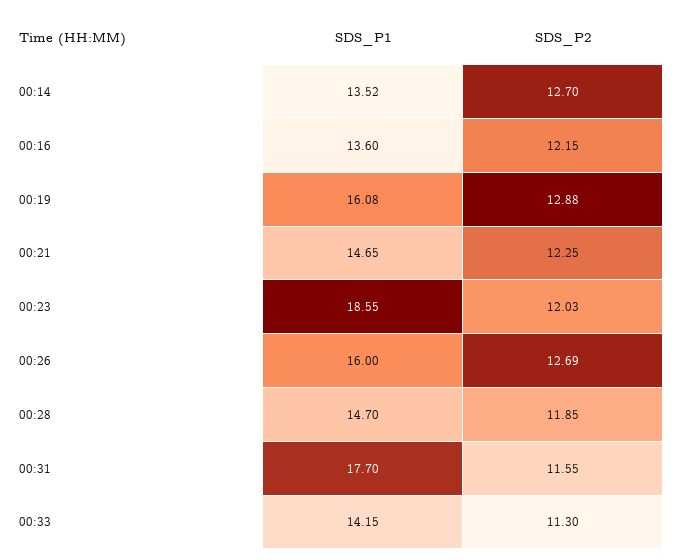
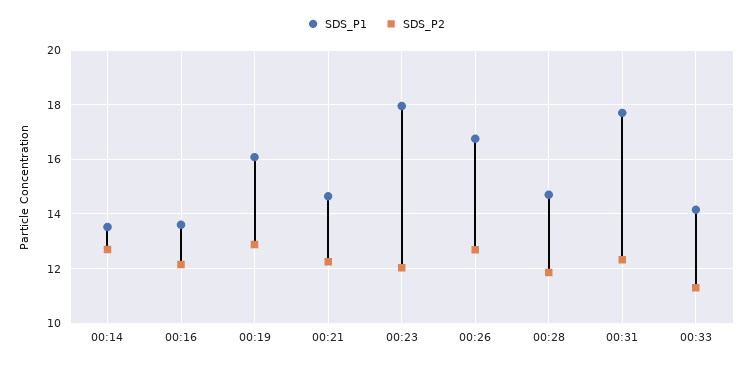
  {
    "SDS_P1": {
      "00:14": 13.52,
      "00:16": 13.6,
      "00:19": 16.08,
      "00:21": 14.65,
-     "00:23": 18.55,
+     "00:23": 18,
-     "00:26": 16,
+     "00:26": 16.75,
      "00:28": 14.7,
      "00:31": 17.7,
      "00:33": 14.15
    },
    "SDS_P2": {
      "00:14": 12.7,
      "00:16": 12.15,
      "00:19": 12.88,
      "00:21": 12.25,
      "00:23": 12.03,
      "00:26": 12.69,
      "00:28": 11.85,
-     "00:31": 11.55,
+     "00:31": 12.25,
      "00:33": 11.3
    }
  }

